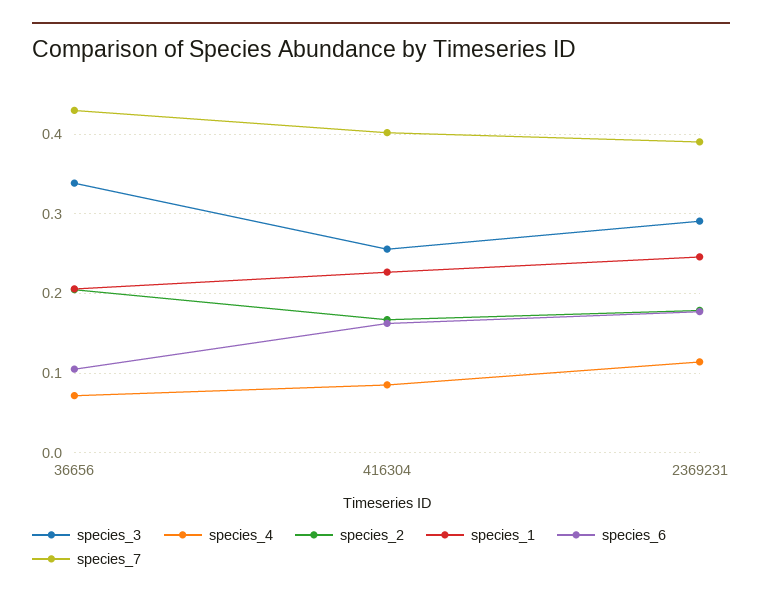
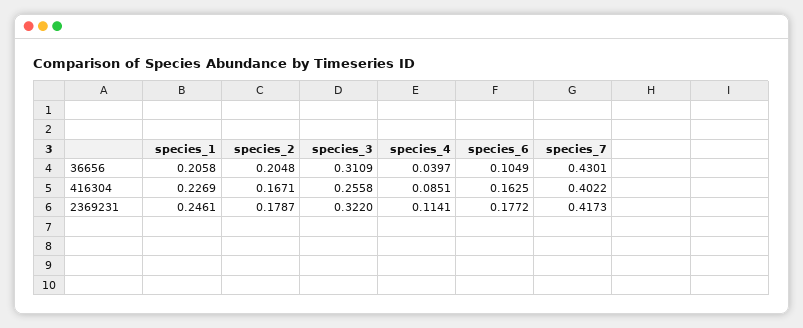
  {
    "species_3": {
-     "36656": 0.34,
+     "36656": 0.3109,
      "416304": 0.2558,
-     "2369231": 0.29
+     "2369231": 0.322
    },
    "species_4": {
-     "36656": 0.07,
+     "36656": 0.0397,
      "416304": 0.0851,
      "2369231": 0.1141
    },
    "species_2": {
      "36656": 0.2048,
      "416304": 0.1671,
      "2369231": 0.1787
    },
    "species_1": {
      "36656": 0.2058,
      "416304": 0.2269,
      "2369231": 0.2461
    },
    "species_6": {
      "36656": 0.1049,
      "416304": 0.1625,
      "2369231": 0.1772
    },
    "species_7": {
      "36656": 0.4301,
      "416304": 0.4022,
-     "2369231": 0.39
+     "2369231": 0.4173
    }
  }

